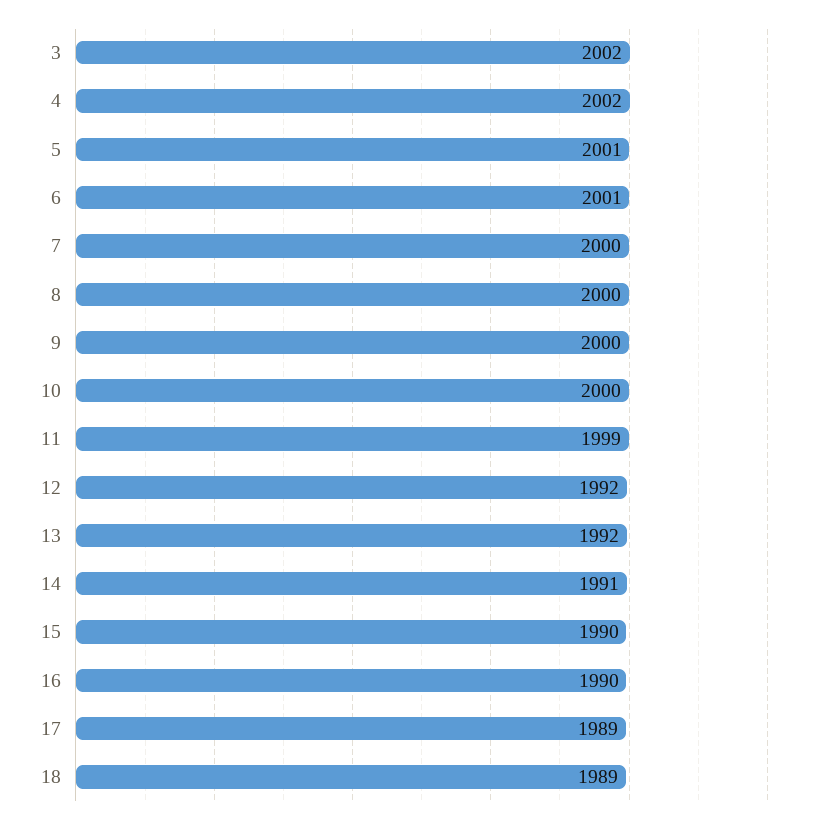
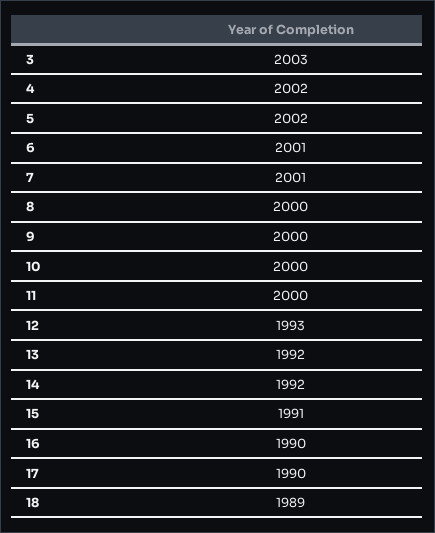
  {
-   "3": 2002,
+   "3": 2003,
    "4": 2002,
-   "5": 2001,
+   "5": 2002,
    "6": 2001,
-   "7": 2000,
+   "7": 2001,
    "8": 2000,
    "9": 2000,
    "10": 2000,
-   "11": 1999,
+   "11": 2000,
-   "12": 1992,
+   "12": 1993,
    "13": 1992,
-   "14": 1991,
+   "14": 1992,
-   "15": 1990,
+   "15": 1991,
    "16": 1990,
-   "17": 1989,
+   "17": 1990,
    "18": 1989
  }

